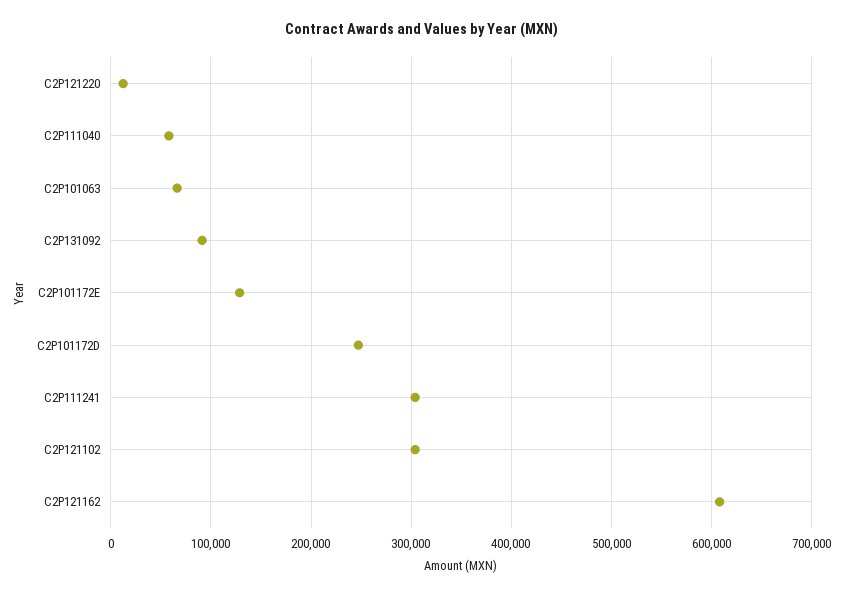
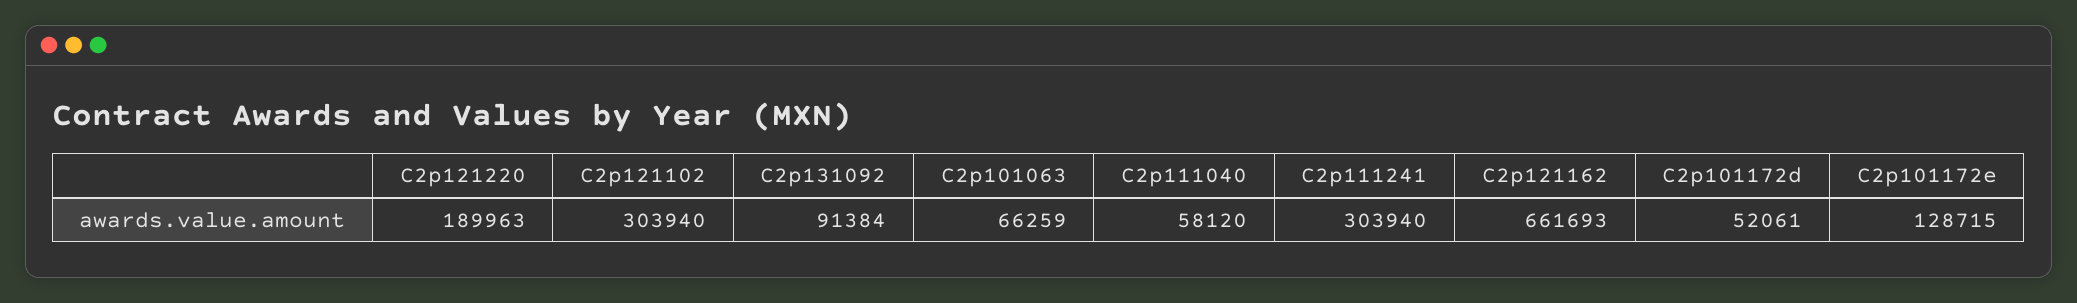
  {
-   "C2P121220": 10000,
+   "C2P121220": 189963,
    "C2P111040": 58120,
    "C2P101063": 66259,
    "C2P131092": 91384,
    "C2P101172E": 128715,
-   "C2P101172D": 250000,
+   "C2P101172D": 52061,
    "C2P111241": 303940,
    "C2P121102": 303940,
-   "C2P121162": 610000
+   "C2P121162": 661693
  }

